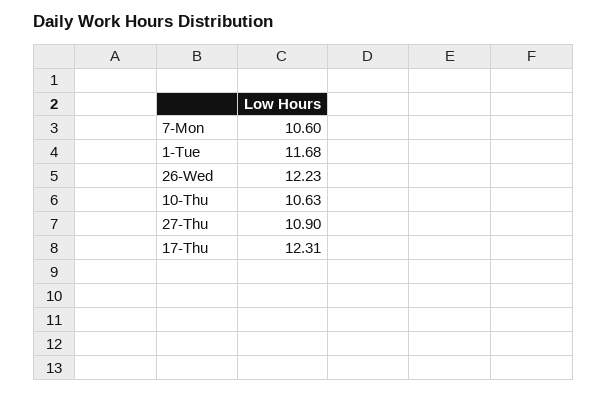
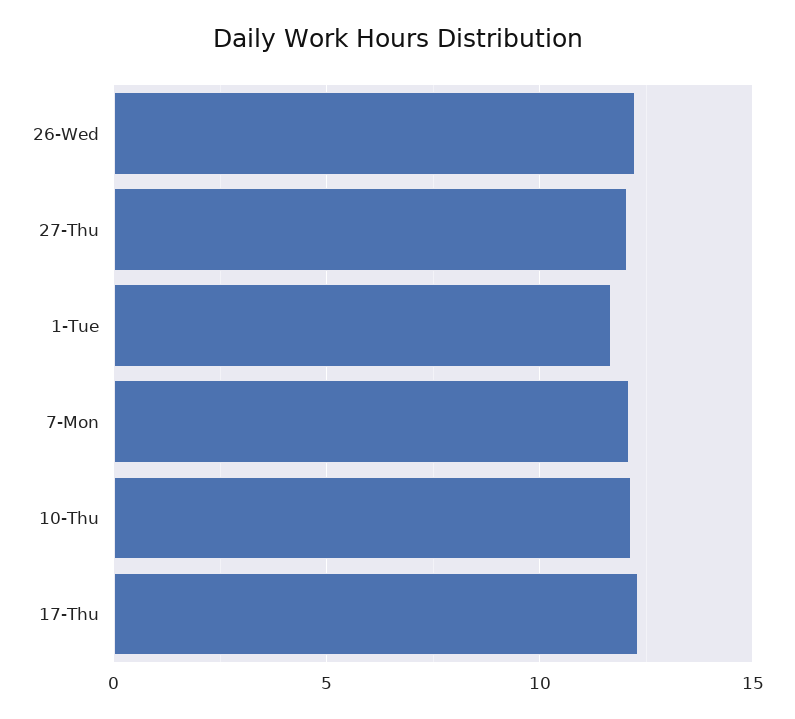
  {
-   "7-Mon": 10.6,
+   "7-Mon": 12,
    "1-Tue": 11.68,
    "26-Wed": 12.23,
-   "10-Thu": 10.63,
+   "10-Thu": 12,
-   "27-Thu": 10.9,
+   "27-Thu": 12,
    "17-Thu": 12.31
  }

